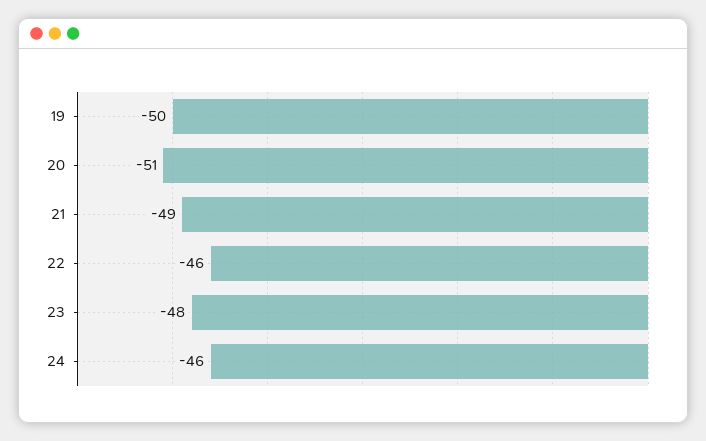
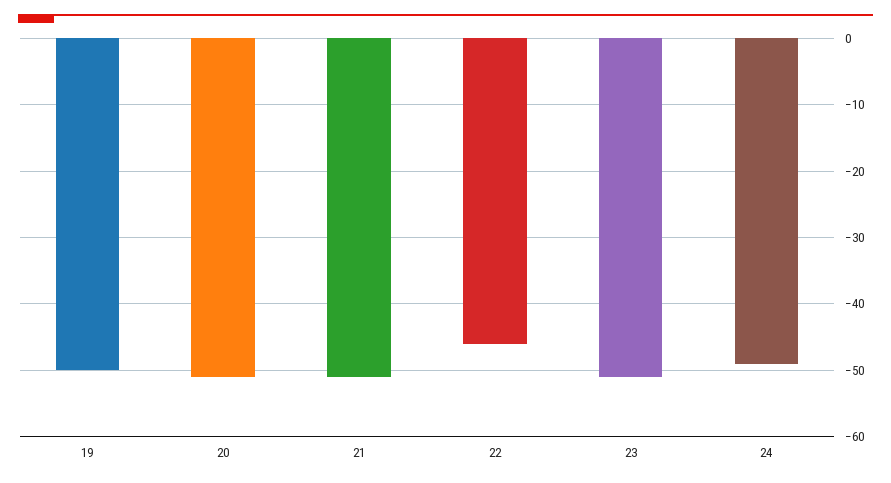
  {
    "19": -50,
    "20": -51,
-   "21": -49,
+   "21": -51,
    "22": -46,
-   "23": -48,
+   "23": -51,
-   "24": -46
+   "24": -49
  }

